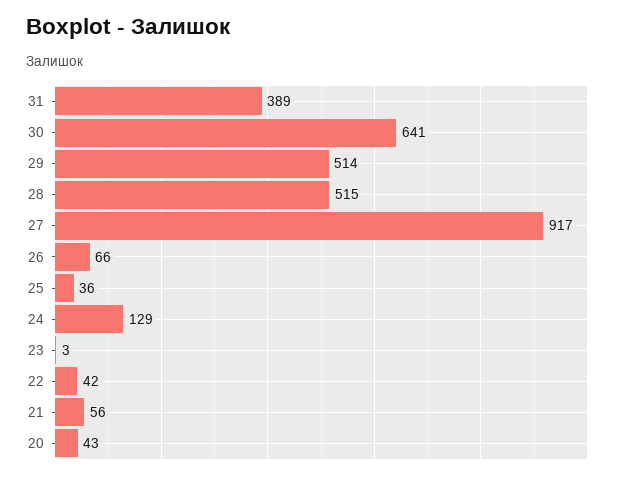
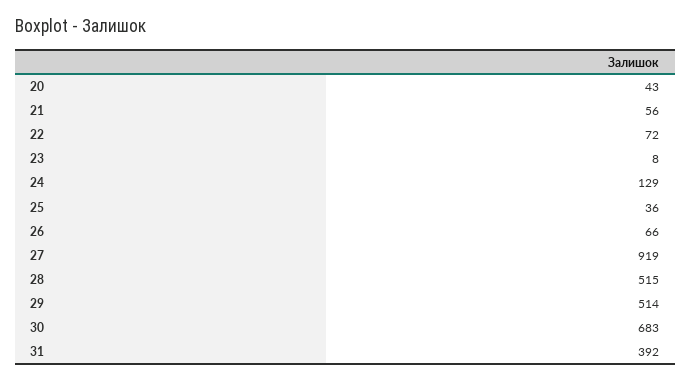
  {
-   "31": 389,
+   "31": 392,
-   "30": 641,
+   "30": 683,
    "29": 514,
    "28": 515,
-   "27": 917,
+   "27": 919,
    "26": 66,
    "25": 36,
    "24": 129,
-   "23": 3,
+   "23": 8,
-   "22": 42,
+   "22": 72,
    "21": 56,
    "20": 43
  }

